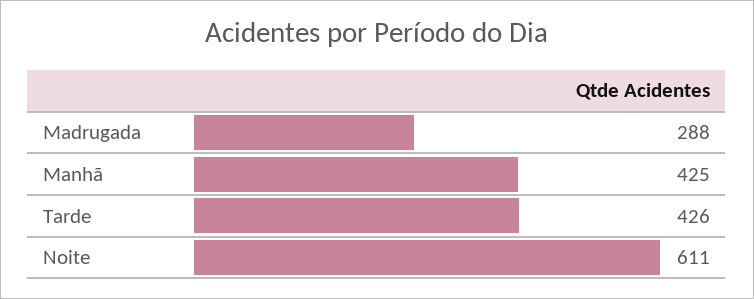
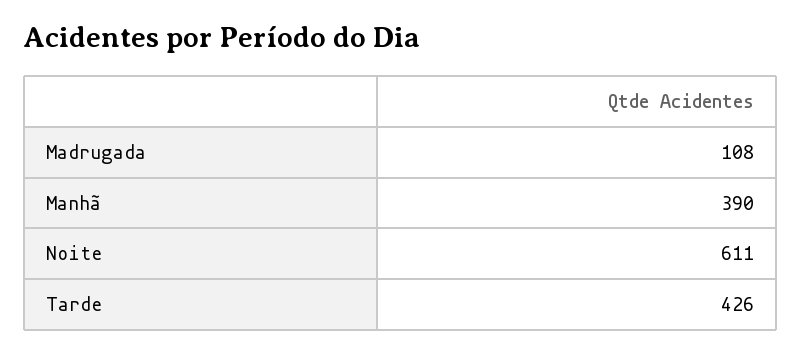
  {
-   "Madrugada": 288,
+   "Madrugada": 108,
-   "Manhã": 425,
+   "Manhã": 390,
    "Tarde": 426,
    "Noite": 611
  }

